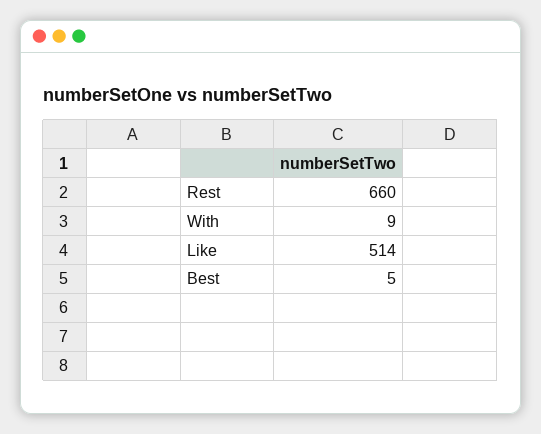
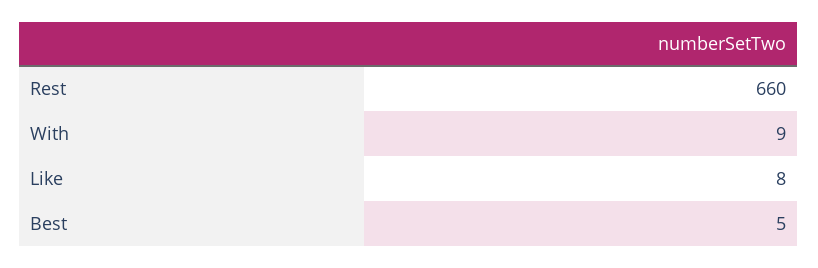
  {
    "Rest": 660,
    "With": 9,
-   "Like": 514,
+   "Like": 8,
    "Best": 5
  }

